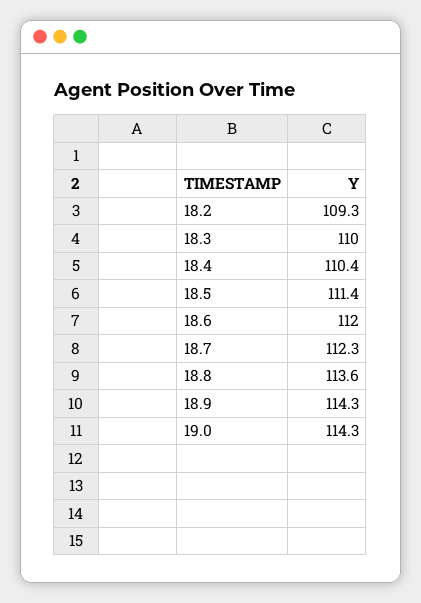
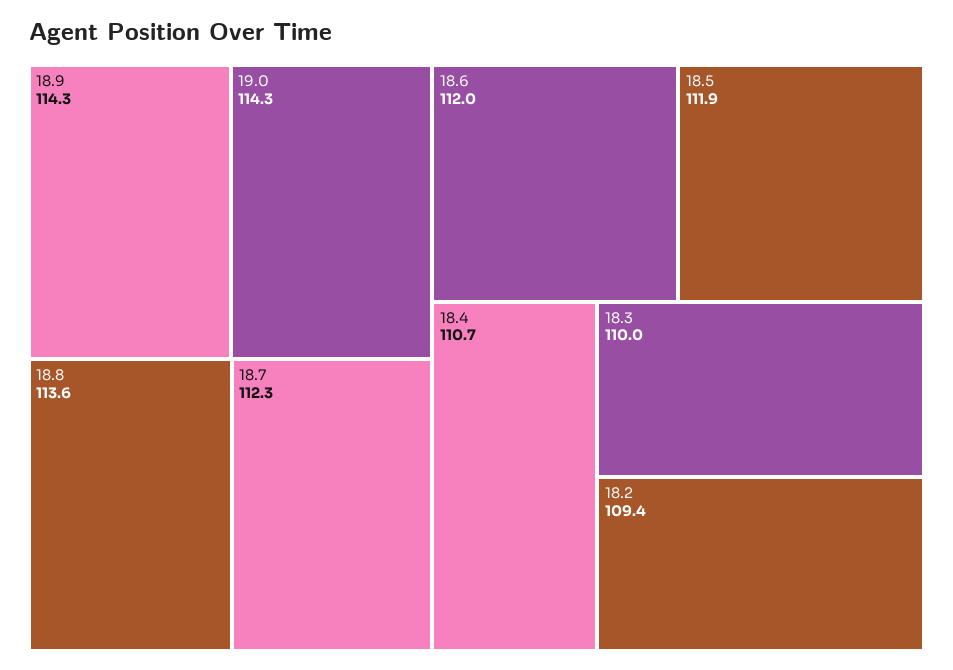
  {
-   "18.2": 109.3,
+   "18.2": 109.4,
    "18.3": 110,
-   "18.4": 110.4,
+   "18.4": 110.7,
-   "18.5": 111.4,
+   "18.5": 111.9,
    "18.6": 112,
    "18.7": 112.3,
    "18.8": 113.6,
    "18.9": 114.3,
    "19.0": 114.3
  }

